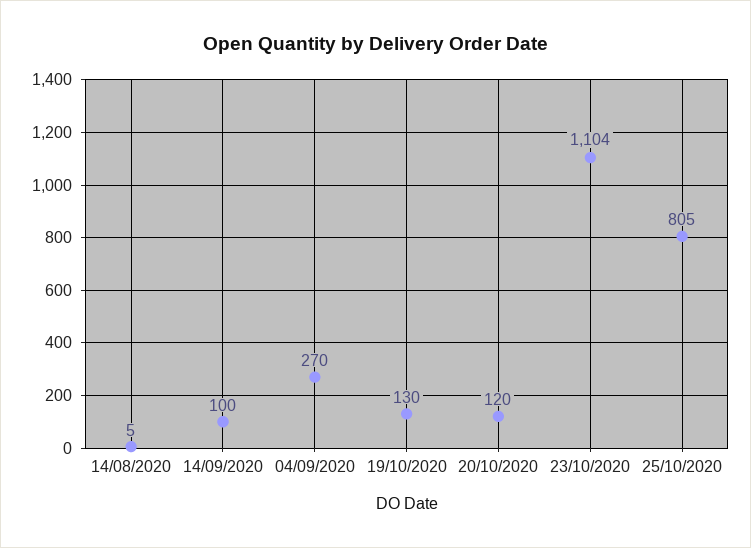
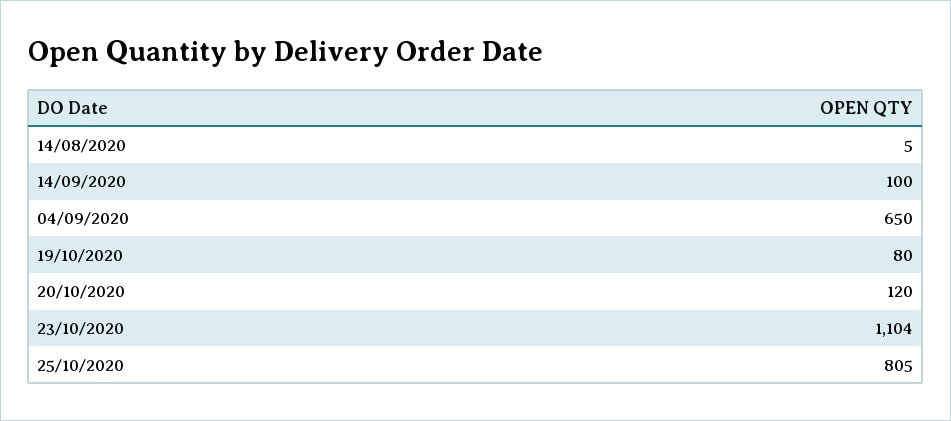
  {
    "14/08/2020": 5,
    "14/09/2020": 100,
-   "04/09/2020": 270,
+   "04/09/2020": 650,
-   "19/10/2020": 130,
+   "19/10/2020": 80,
    "20/10/2020": 120,
    "23/10/2020": 1104,
    "25/10/2020": 805
  }

